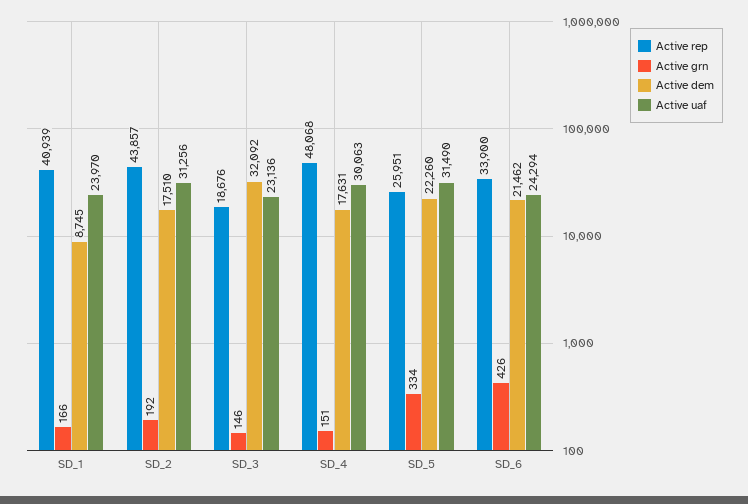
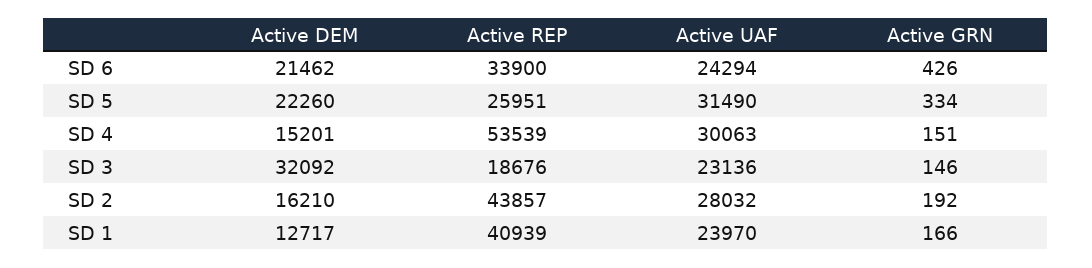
  {
    "Active rep": {
      "SD_1": 40939,
      "SD_2": 43857,
      "SD_3": 18676,
-     "SD_4": 48068,
+     "SD_4": 53539,
      "SD_5": 25951,
      "SD_6": 33900
    },
    "Active grn": {
      "SD_1": 166,
      "SD_2": 192,
      "SD_3": 146,
      "SD_4": 151,
      "SD_5": 334,
      "SD_6": 426
    },
    "Active dem": {
-     "SD_1": 8745,
+     "SD_1": 12717,
-     "SD_2": 17510,
+     "SD_2": 16210,
      "SD_3": 32092,
-     "SD_4": 17631,
+     "SD_4": 15201,
      "SD_5": 22260,
      "SD_6": 21462
    },
    "Active uaf": {
      "SD_1": 23970,
-     "SD_2": 31256,
+     "SD_2": 28032,
      "SD_3": 23136,
      "SD_4": 30063,
      "SD_5": 31490,
      "SD_6": 24294
    }
  }

